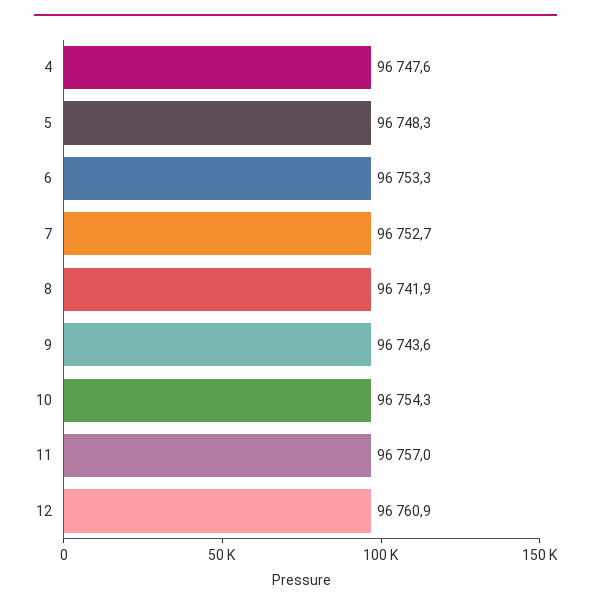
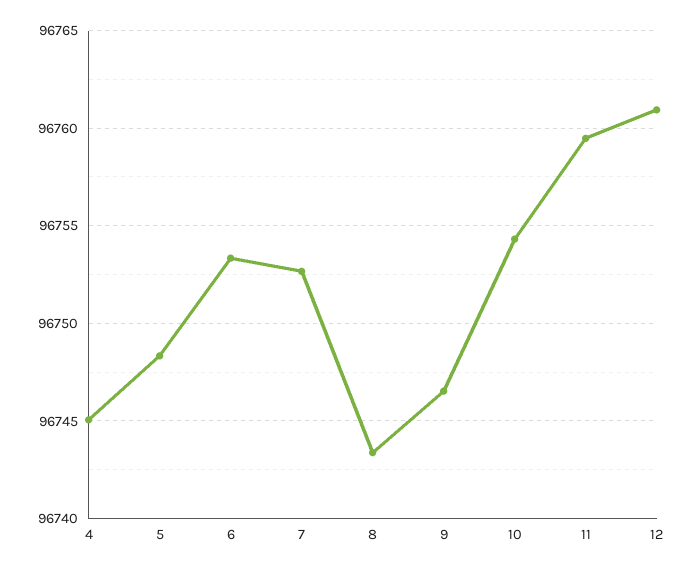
  {
-   "4": 96747.6,
+   "4": 96745,
    "5": 96748.3,
    "6": 96753.3,
    "7": 96752.7,
-   "8": 96741.9,
+   "8": 96743.5,
-   "9": 96743.6,
+   "9": 96746.5,
    "10": 96754.3,
-   "11": 96757,
+   "11": 96759.5,
    "12": 96760.9
  }

